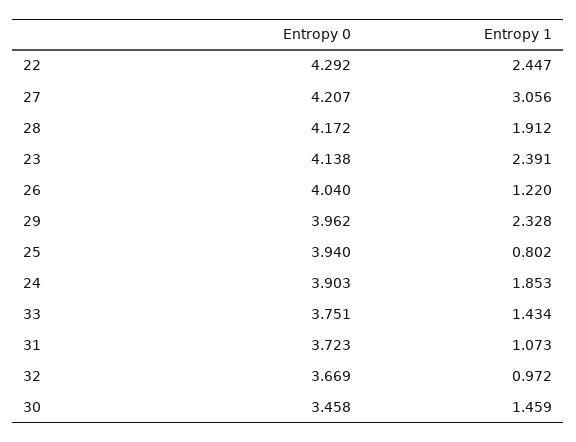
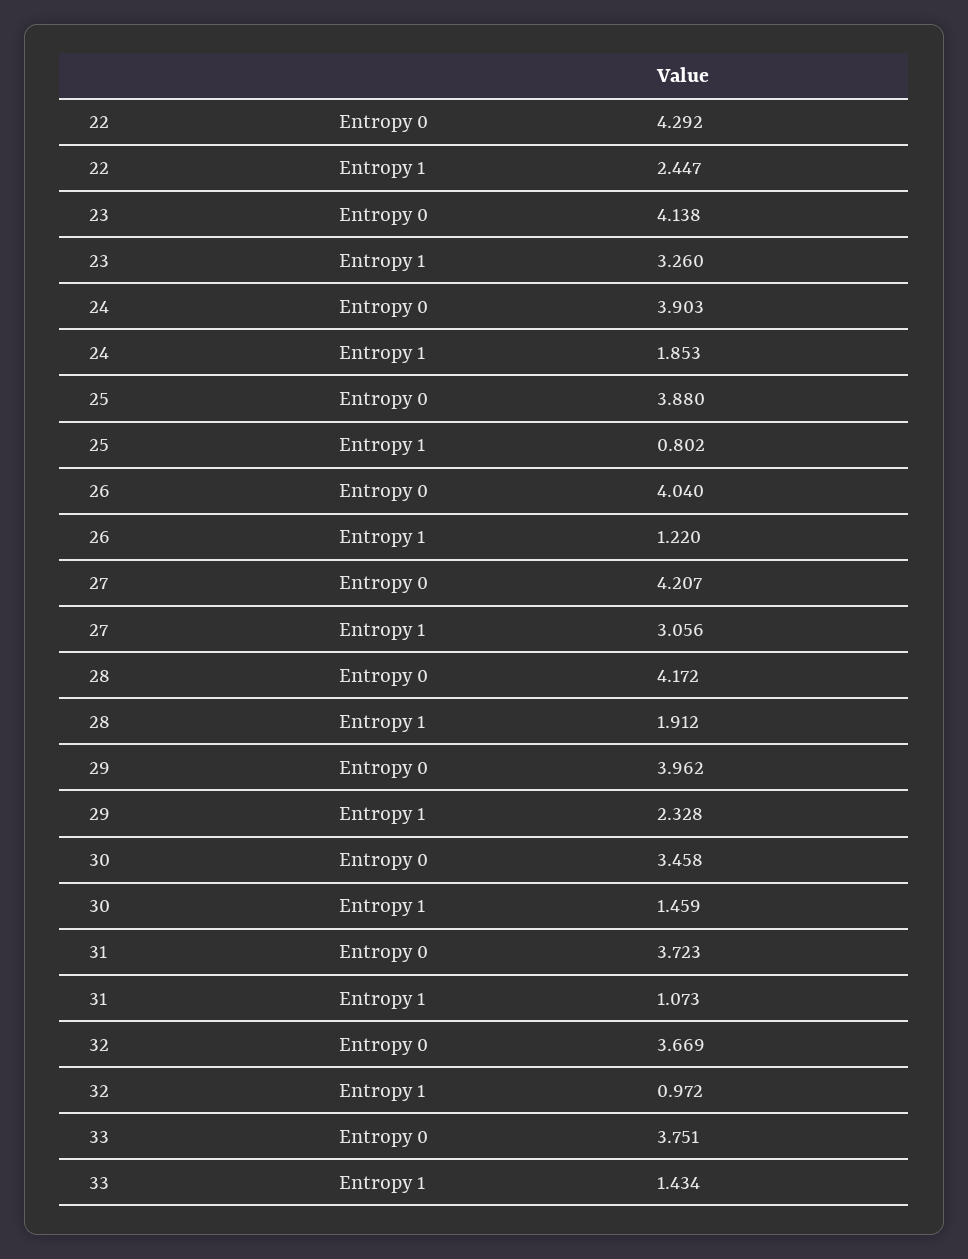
  {
    "Entropy 0": {
      "22": 4.292,
      "27": 4.207,
      "28": 4.172,
      "23": 4.138,
      "26": 4.04,
      "29": 3.962,
-     "25": 3.94,
+     "25": 3.88,
      "24": 3.903,
      "33": 3.751,
      "31": 3.723,
      "32": 3.669,
      "30": 3.458
    },
    "Entropy 1": {
      "22": 2.447,
      "27": 3.056,
      "28": 1.912,
-     "23": 2.391,
+     "23": 3.26,
      "26": 1.22,
      "29": 2.328,
      "25": 0.802,
      "24": 1.853,
      "33": 1.434,
      "31": 1.073,
      "32": 0.972,
      "30": 1.459
    }
  }

